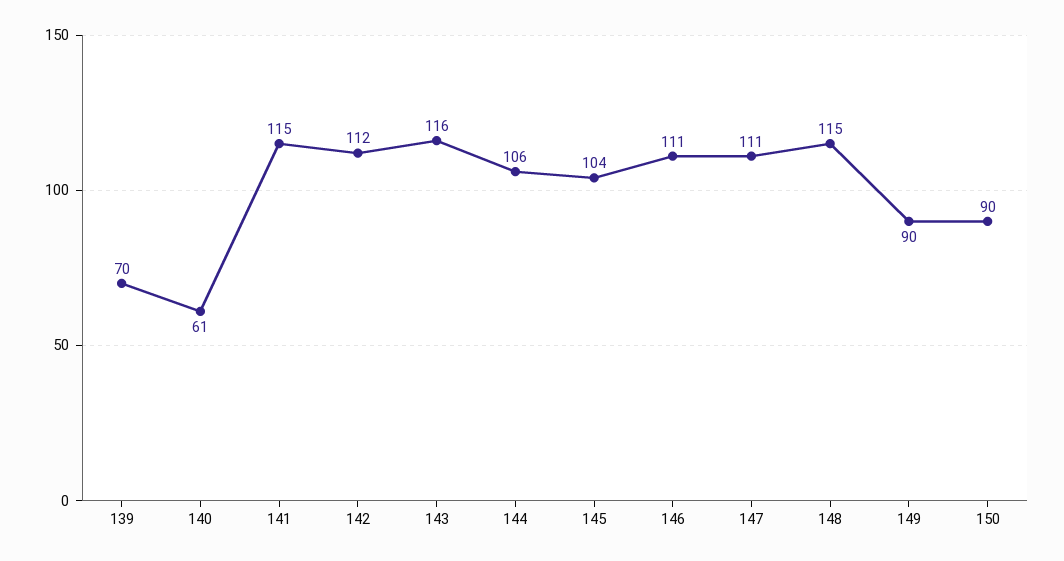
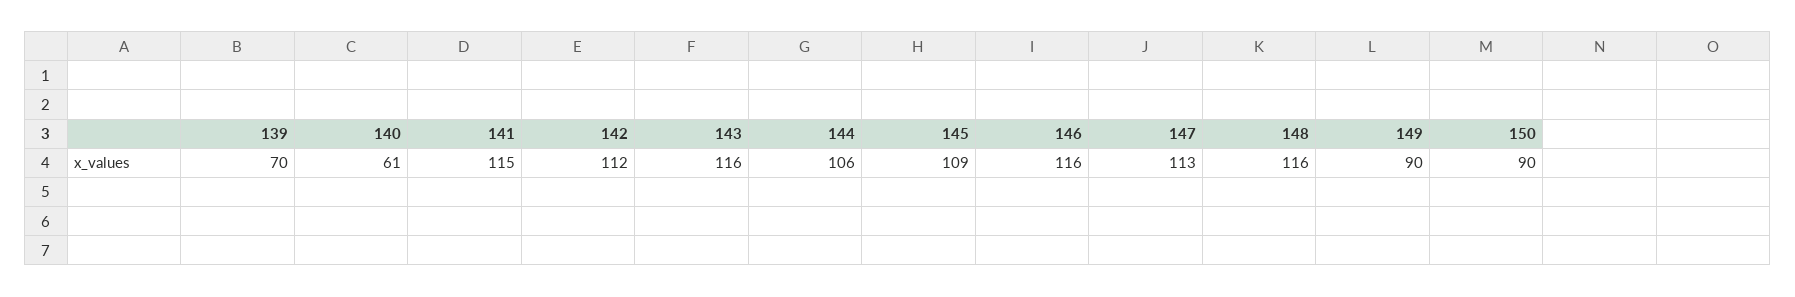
  {
    "139": 70,
    "140": 61,
    "141": 115,
    "142": 112,
    "143": 116,
    "144": 106,
-   "145": 104,
+   "145": 109,
-   "146": 111,
+   "146": 116,
-   "147": 111,
+   "147": 113,
-   "148": 115,
+   "148": 116,
    "149": 90,
    "150": 90
  }

